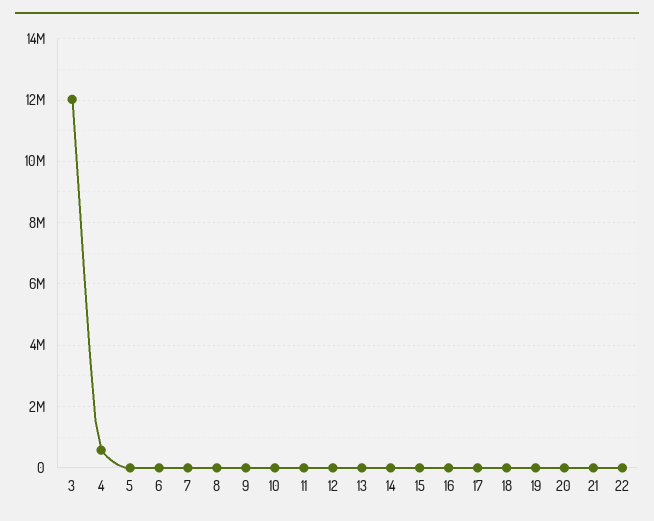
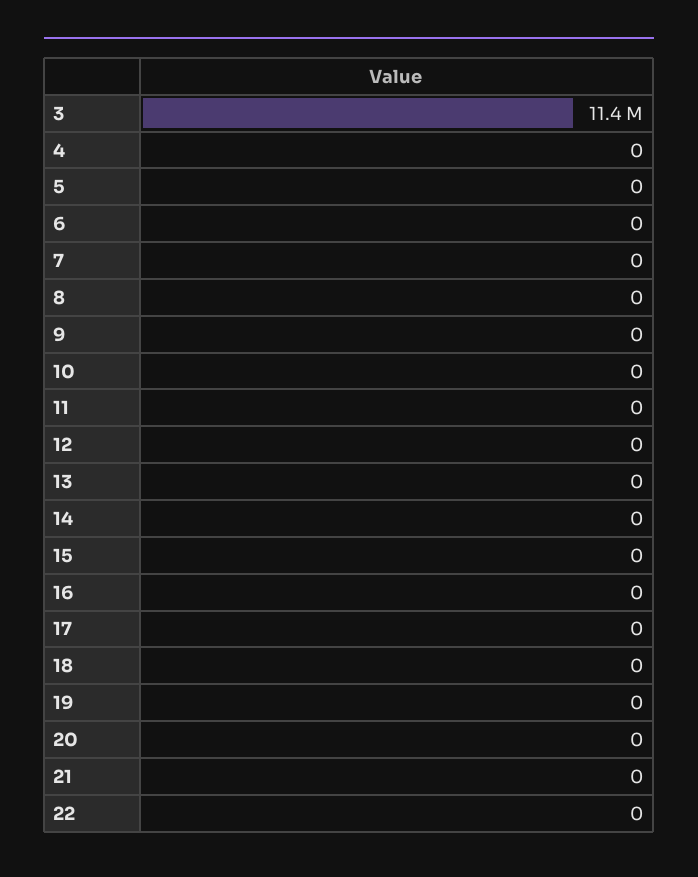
  {
-   "3": 12000000,
+   "3": 11400000,
-   "4": 600000,
+   "4": 0,
    "5": 0,
    "6": 0,
    "7": 0,
    "8": 0,
    "9": 0,
    "10": 0,
    "11": 0,
    "12": 0,
    "13": 0,
    "14": 0,
    "15": 0,
    "16": 0,
    "17": 0,
    "18": 0,
    "19": 0,
    "20": 0,
    "21": 0,
    "22": 0
  }

